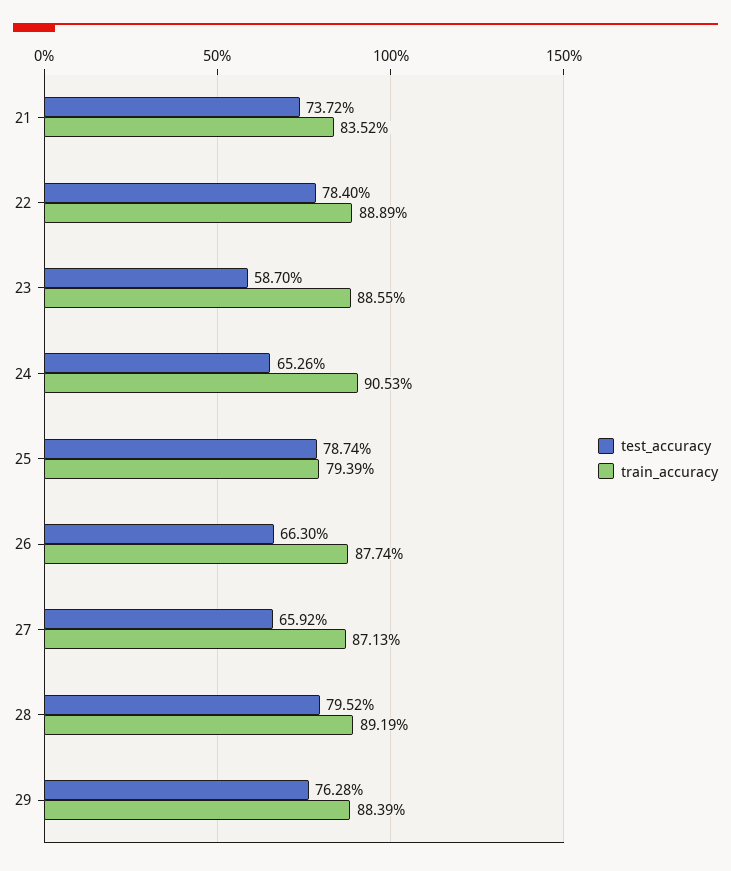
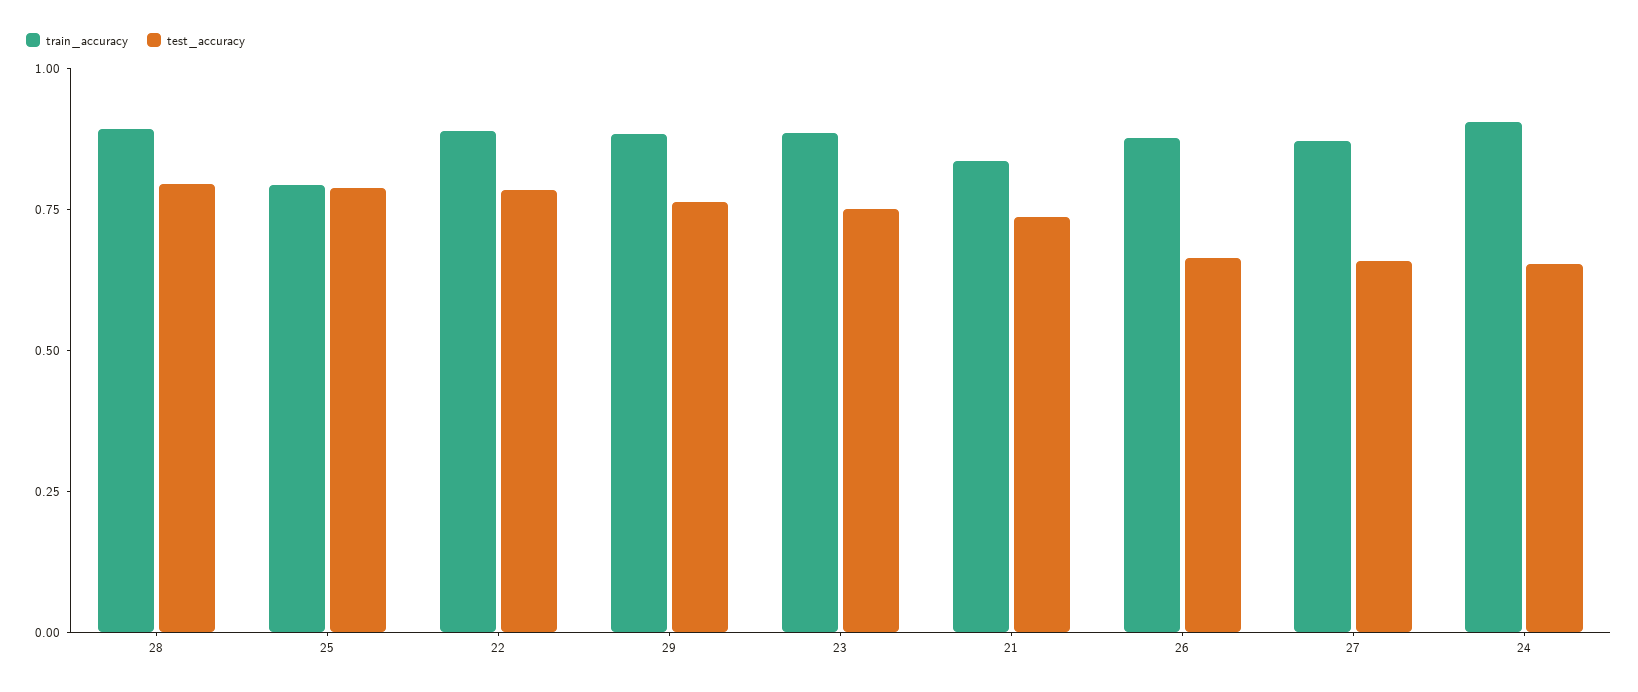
  {
    "test_accuracy": {
      "21": 0.7372,
      "22": 0.784,
-     "23": 0.587,
+     "23": 0.75,
      "24": 0.6526,
      "25": 0.7874,
      "26": 0.663,
      "27": 0.6592,
      "28": 0.7952,
      "29": 0.7628
    },
    "train_accuracy": {
      "21": 0.8352,
      "22": 0.8889,
      "23": 0.8855,
      "24": 0.9053,
      "25": 0.7939,
      "26": 0.8774,
      "27": 0.8713,
      "28": 0.8919,
      "29": 0.8839
    }
  }

